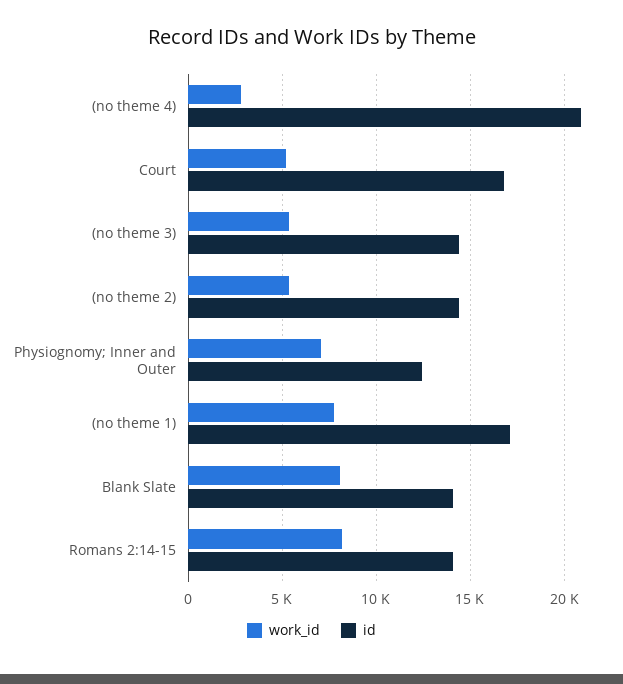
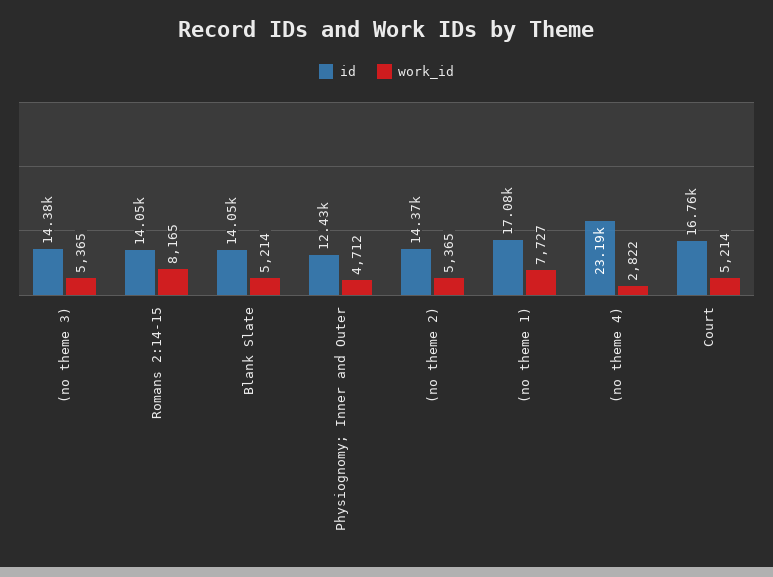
  {
    "work_id": {
      "(no theme 4)": 2822,
      "Court": 5214,
      "(no theme 3)": 5365,
      "(no theme 2)": 5365,
-     "Physiognomy; Inner and Outer": 7000,
+     "Physiognomy; Inner and Outer": 4712,
      "(no theme 1)": 7727,
-     "Blank Slate": 8000,
+     "Blank Slate": 5214,
      "Romans 2:14-15": 8165
    },
    "id": {
-     "(no theme 4)": 21000,
+     "(no theme 4)": 23190,
      "Court": 16760,
      "(no theme 3)": 14380,
      "(no theme 2)": 14370,
      "Physiognomy; Inner and Outer": 12430,
      "(no theme 1)": 17080,
      "Blank Slate": 14050,
      "Romans 2:14-15": 14050
    }
  }

